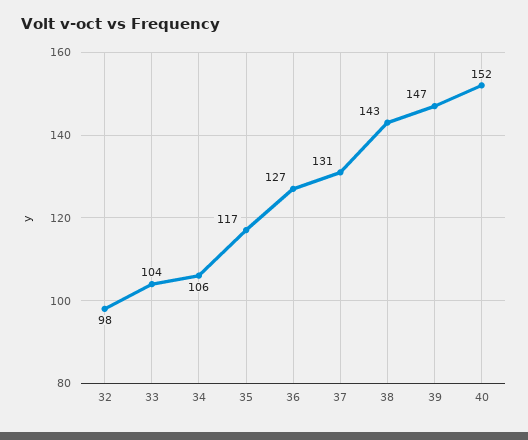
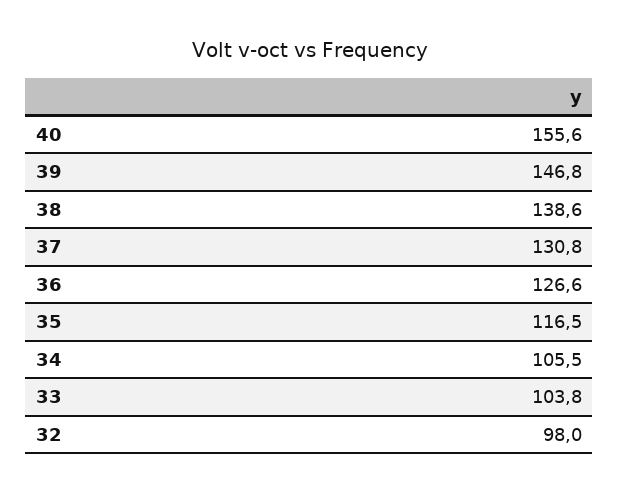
  {
    "32": 98,
    "33": 103.8,
    "34": 105.5,
    "35": 116.5,
    "36": 126.6,
    "37": 130.8,
-   "38": 143,
+   "38": 138.6,
    "39": 146.8,
-   "40": 152
+   "40": 155.6
  }

